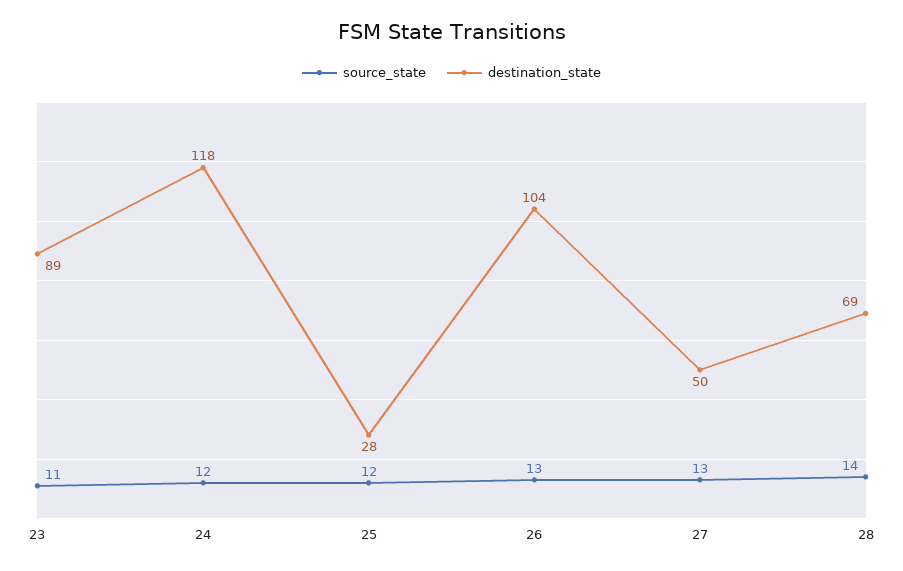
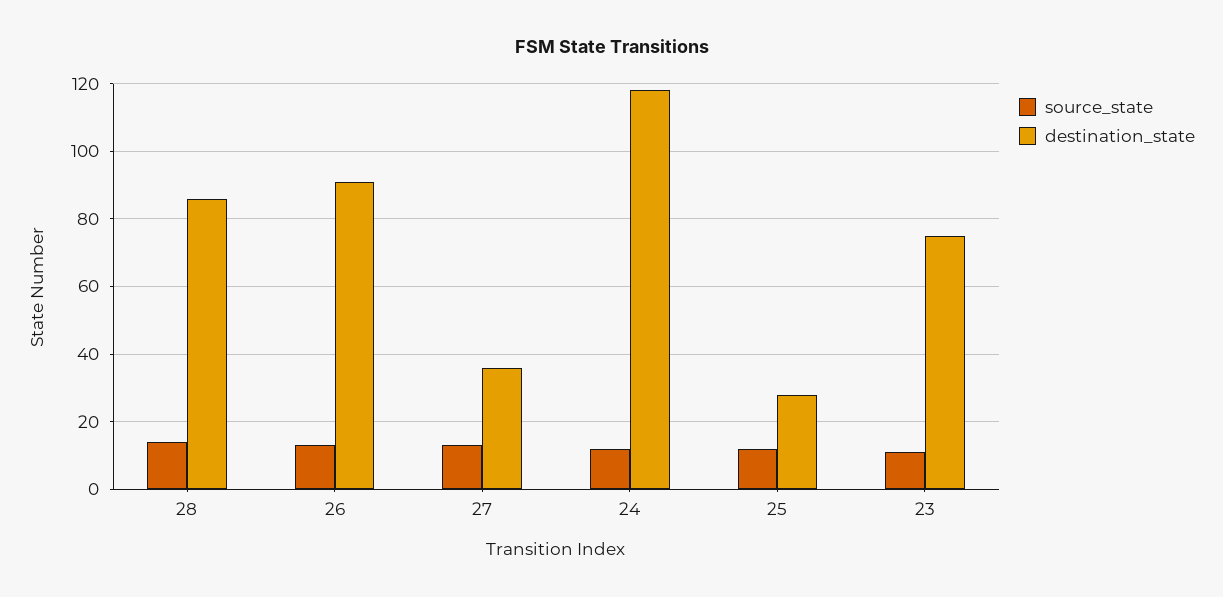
  {
    "source_state": {
      "23": 11,
      "24": 12,
      "25": 12,
      "26": 13,
      "27": 13,
      "28": 14
    },
    "destination_state": {
-     "23": 89,
+     "23": 75,
      "24": 118,
      "25": 28,
-     "26": 104,
+     "26": 90,
-     "27": 50,
+     "27": 35,
-     "28": 69
+     "28": 85
    }
  }

